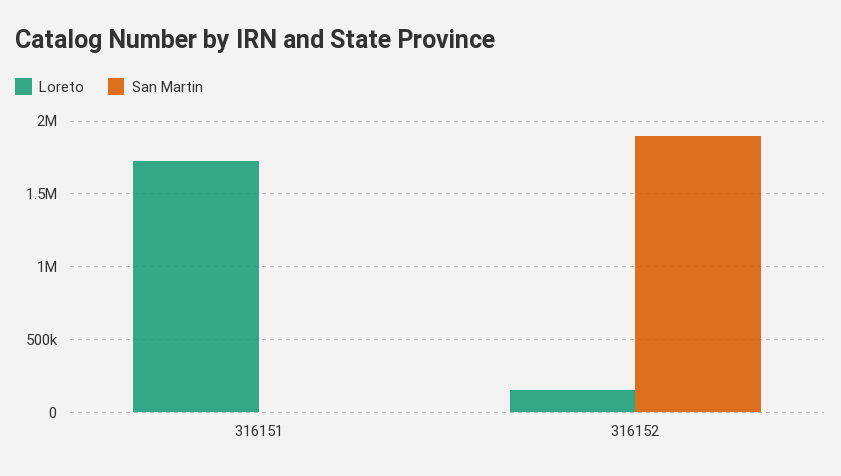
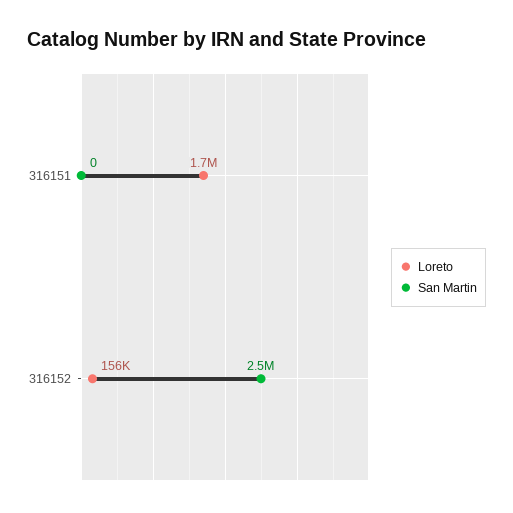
  {
    "Loreto": {
      "316151": 1700000,
      "316152": 156000
    },
    "San Martin": {
      "316151": 0,
-     "316152": 1900000
+     "316152": 2500000
    }
  }

